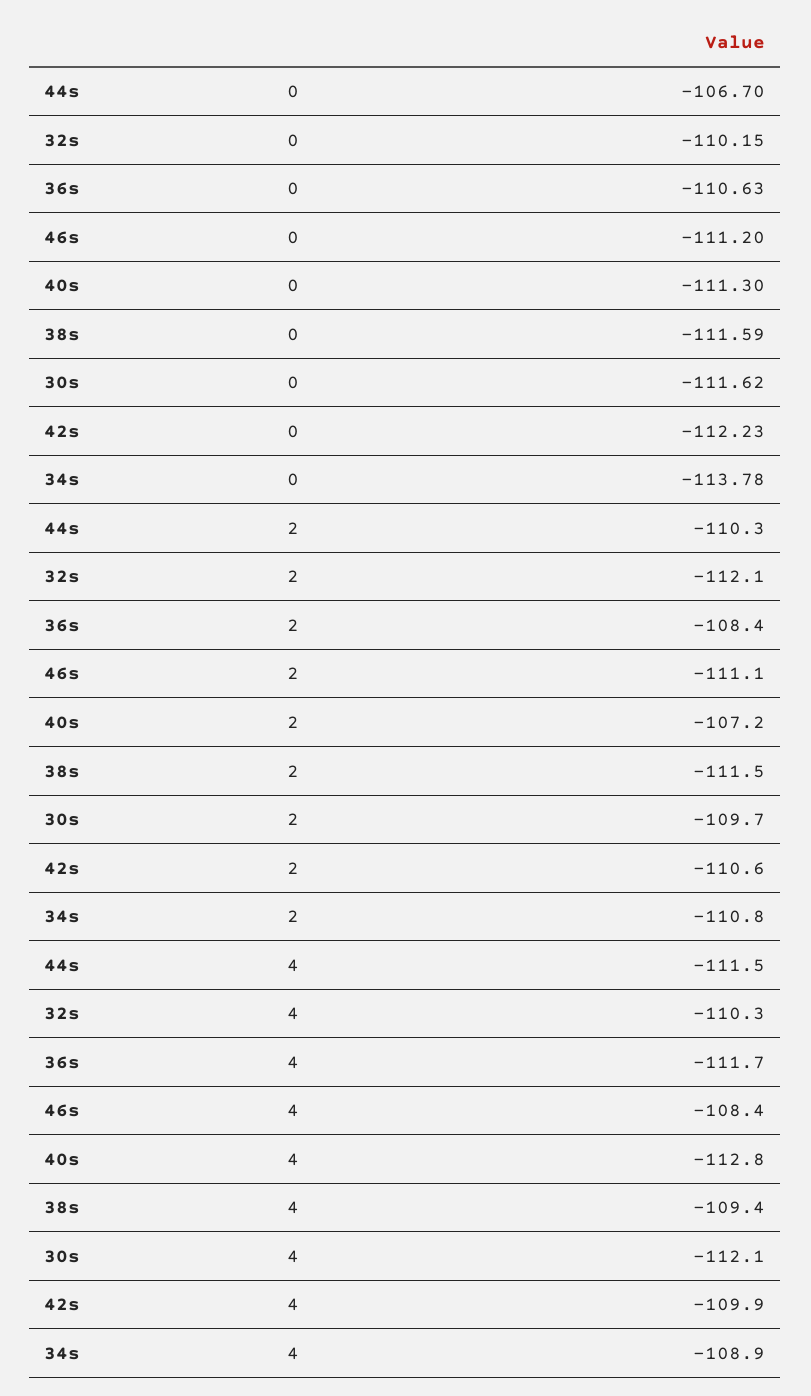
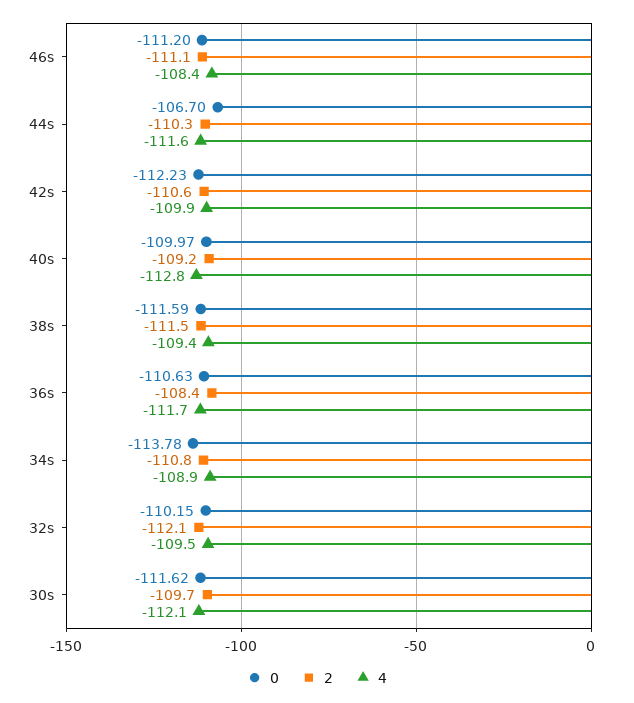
  {
    "0": {
      "44s": -106.7,
      "32s": -110.15,
      "36s": -110.63,
      "46s": -111.2,
-     "40s": -111.3,
+     "40s": -109.97,
      "38s": -111.59,
      "30s": -111.62,
      "42s": -112.23,
      "34s": -113.78
    },
    "2": {
      "44s": -110.3,
      "32s": -112.1,
      "36s": -108.4,
      "46s": -111.1,
-     "40s": -107.2,
+     "40s": -109.2,
      "38s": -111.5,
      "30s": -109.7,
      "42s": -110.6,
      "34s": -110.8
    },
    "4": {
-     "44s": -111.5,
+     "44s": -111.6,
-     "32s": -110.3,
+     "32s": -109.5,
      "36s": -111.7,
      "46s": -108.4,
      "40s": -112.8,
      "38s": -109.4,
      "30s": -112.1,
      "42s": -109.9,
      "34s": -108.9
    }
  }

